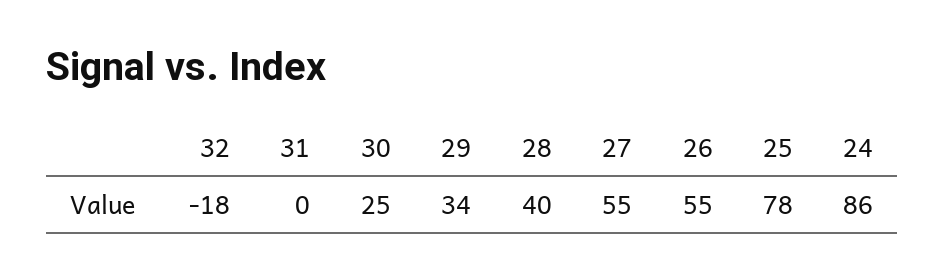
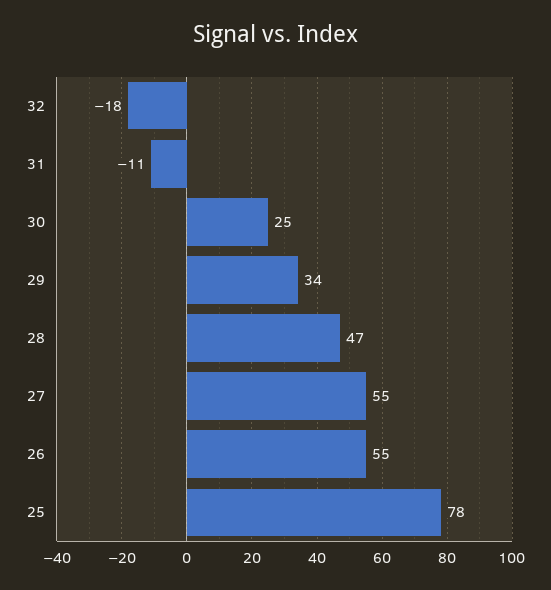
  {
    "32": -18,
-   "31": 0,
+   "31": -11,
    "30": 25,
    "29": 34,
-   "28": 40,
+   "28": 47,
    "27": 55,
    "26": 55,
-   "25": 78,
+   "25": 78
-   "24": 86
  }

